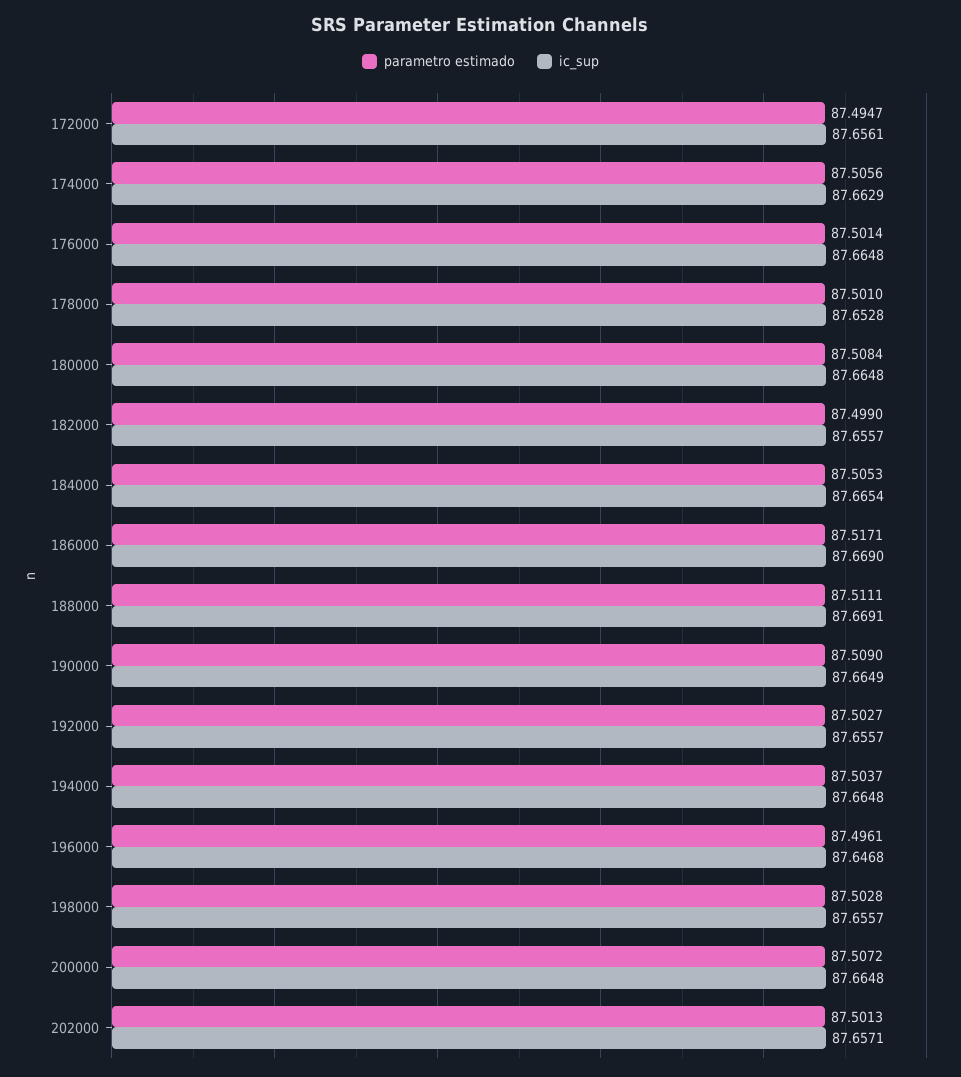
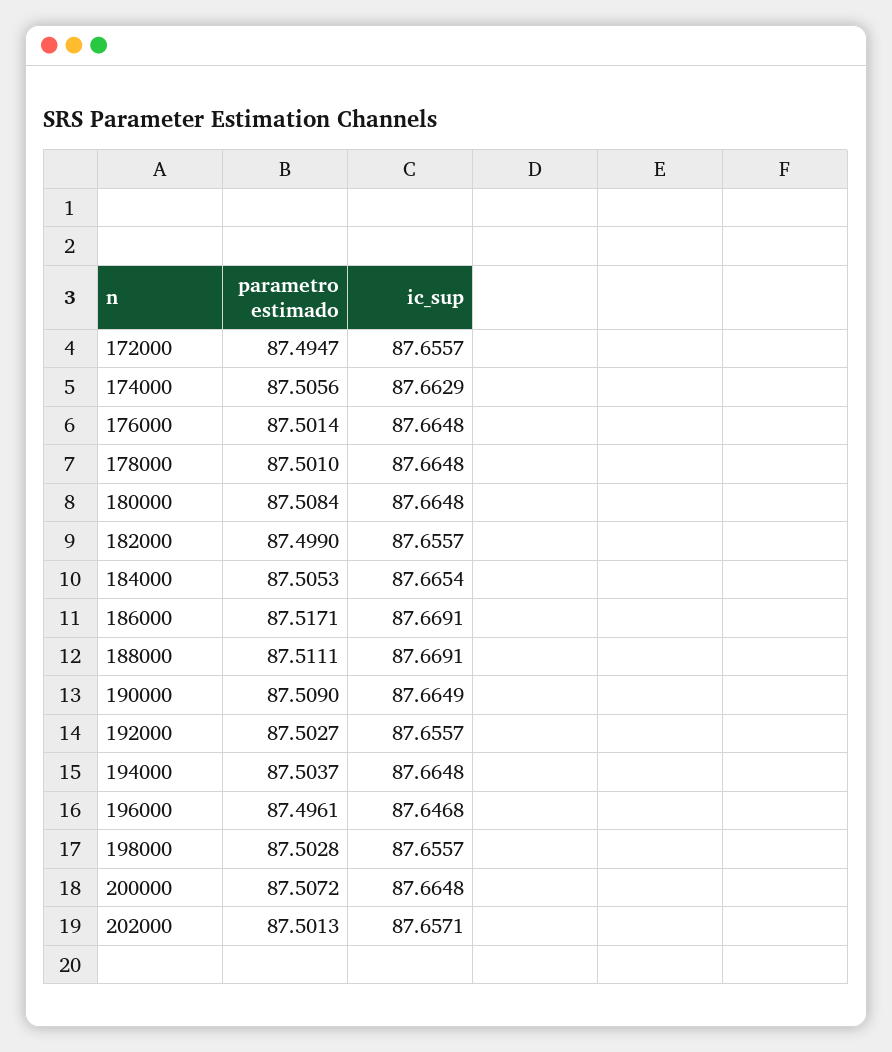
  {
    "parametro estimado": {
      "172000": 87.4947,
      "174000": 87.5056,
      "176000": 87.5014,
      "178000": 87.501,
      "180000": 87.5084,
      "182000": 87.499,
      "184000": 87.5053,
      "186000": 87.5171,
      "188000": 87.5111,
      "190000": 87.509,
      "192000": 87.5027,
      "194000": 87.5037,
      "196000": 87.4961,
      "198000": 87.5028,
      "200000": 87.5072,
      "202000": 87.5013
    },
    "ic_sup": {
-     "172000": 87.6561,
+     "172000": 87.6557,
      "174000": 87.6629,
      "176000": 87.6648,
-     "178000": 87.6528,
+     "178000": 87.6648,
      "180000": 87.6648,
      "182000": 87.6557,
      "184000": 87.6654,
-     "186000": 87.669,
+     "186000": 87.6691,
      "188000": 87.6691,
      "190000": 87.6649,
      "192000": 87.6557,
      "194000": 87.6648,
      "196000": 87.6468,
      "198000": 87.6557,
      "200000": 87.6648,
      "202000": 87.6571
    }
  }

